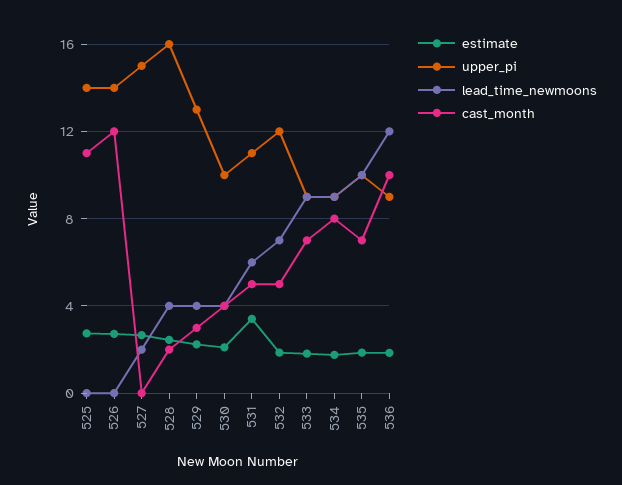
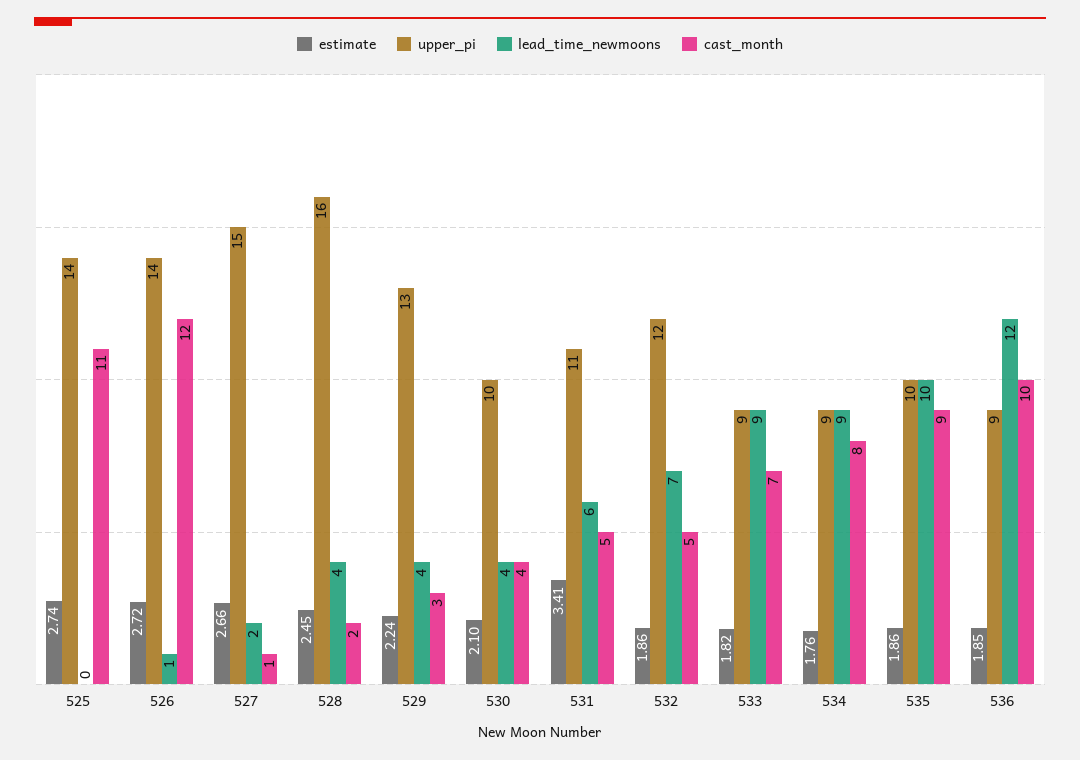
  {
    "estimate": {
      "525": 2.74,
      "526": 2.72,
      "527": 2.66,
      "528": 2.45,
      "529": 2.24,
      "530": 2.1,
      "531": 3.41,
      "532": 1.86,
      "533": 1.82,
      "534": 1.76,
      "535": 1.86,
      "536": 1.85
    },
    "upper_pi": {
      "525": 14,
      "526": 14,
      "527": 15,
      "528": 16,
      "529": 13,
      "530": 10,
      "531": 11,
      "532": 12,
      "533": 9,
      "534": 9,
      "535": 10,
      "536": 9
    },
    "lead_time_newmoons": {
      "525": 0,
-     "526": 0,
+     "526": 1,
      "527": 2,
      "528": 4,
      "529": 4,
      "530": 4,
      "531": 6,
      "532": 7,
      "533": 9,
      "534": 9,
      "535": 10,
      "536": 12
    },
    "cast_month": {
      "525": 11,
      "526": 12,
-     "527": 0,
+     "527": 1,
      "528": 2,
      "529": 3,
      "530": 4,
      "531": 5,
      "532": 5,
      "533": 7,
      "534": 8,
-     "535": 7,
+     "535": 9,
      "536": 10
    }
  }

